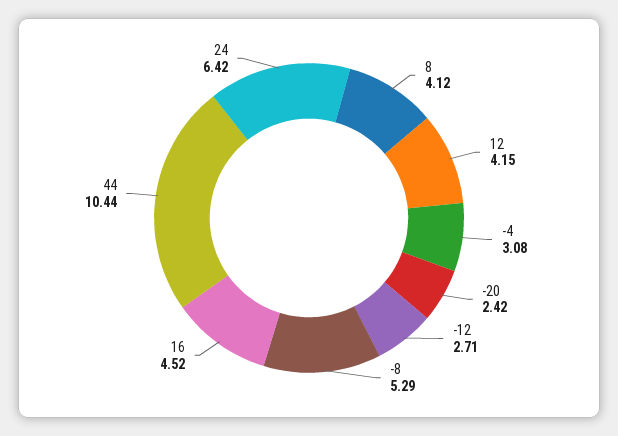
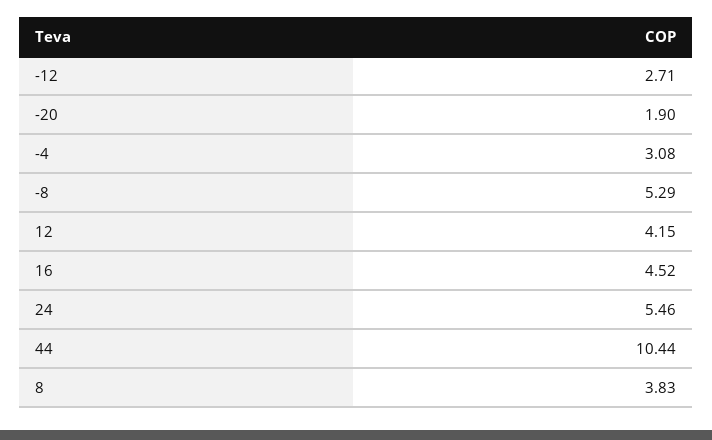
  {
-   "8": 4.12,
+   "8": 3.83,
    "12": 4.15,
    "-4": 3.08,
-   "-20": 2.42,
+   "-20": 1.9,
    "-12": 2.71,
    "-8": 5.29,
    "16": 4.52,
    "44": 10.44,
-   "24": 6.42
+   "24": 5.46
  }

